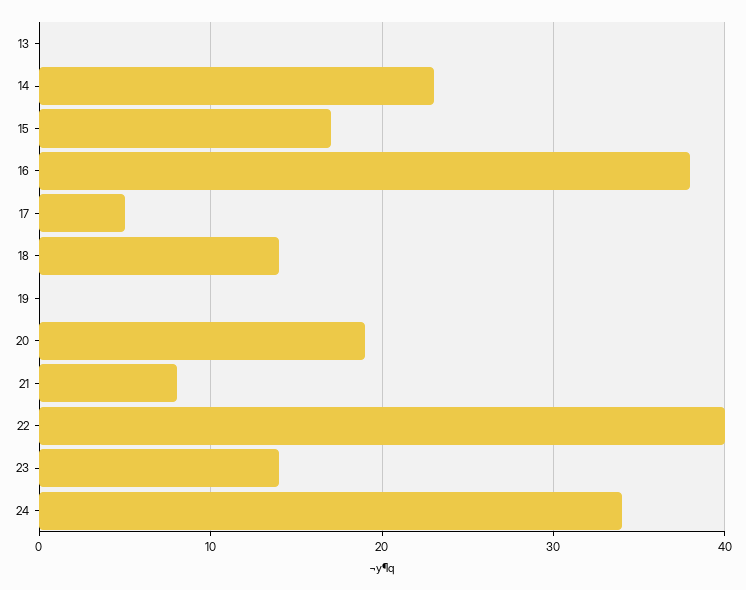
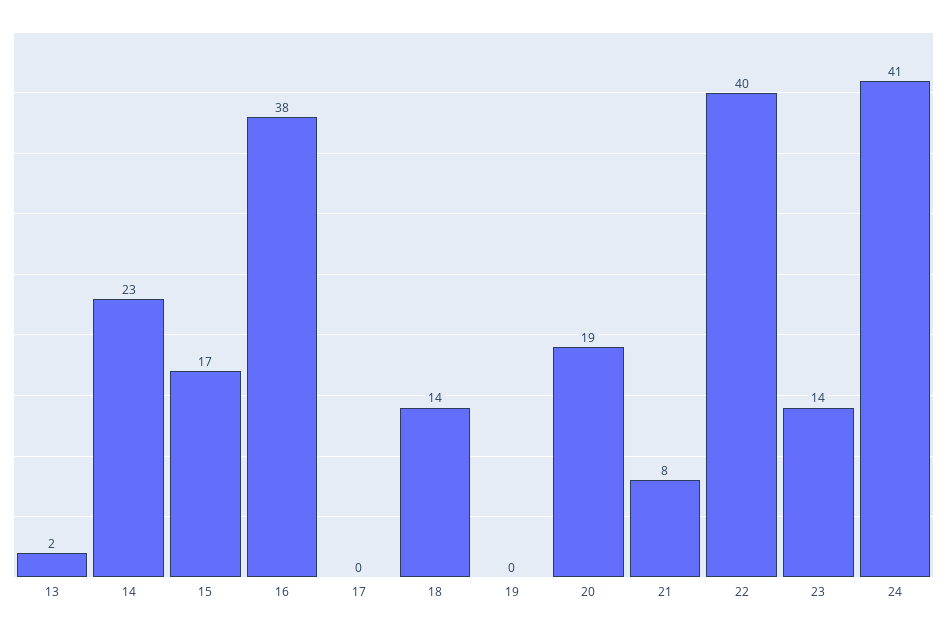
  {
-   "13": 0,
+   "13": 2,
    "14": 23,
    "15": 17,
    "16": 38,
-   "17": 5,
+   "17": 0,
    "18": 14,
    "19": 0,
    "20": 19,
    "21": 8,
    "22": 40,
    "23": 14,
-   "24": 34
+   "24": 41
  }

